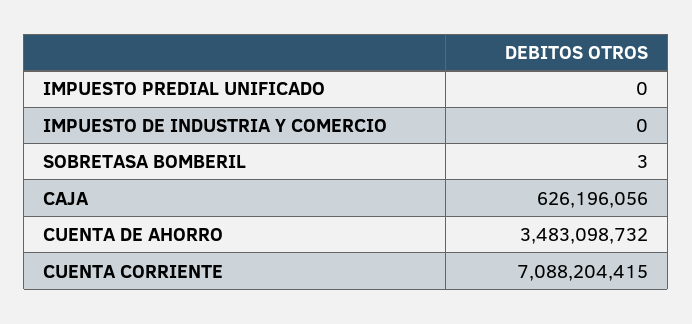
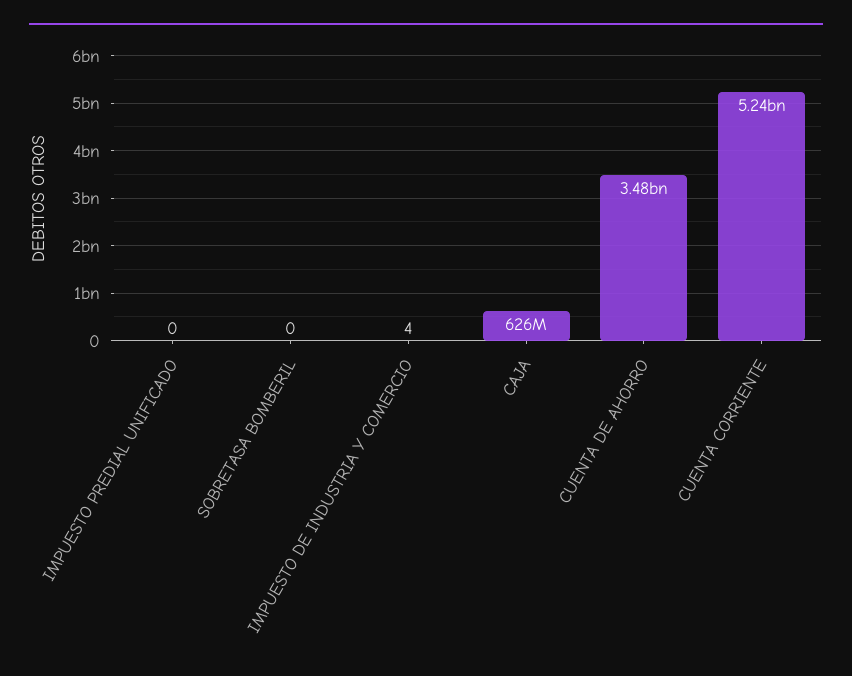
  {
    "IMPUESTO PREDIAL UNIFICADO": 0,
-   "IMPUESTO DE INDUSTRIA Y COMERCIO": 0,
+   "IMPUESTO DE INDUSTRIA Y COMERCIO": 4,
-   "SOBRETASA BOMBERIL": 3,
+   "SOBRETASA BOMBERIL": 0,
    "CAJA": 626196056,
    "CUENTA DE AHORRO": 3483098732,
-   "CUENTA CORRIENTE": 7088204415
+   "CUENTA CORRIENTE": 5240000000
  }

